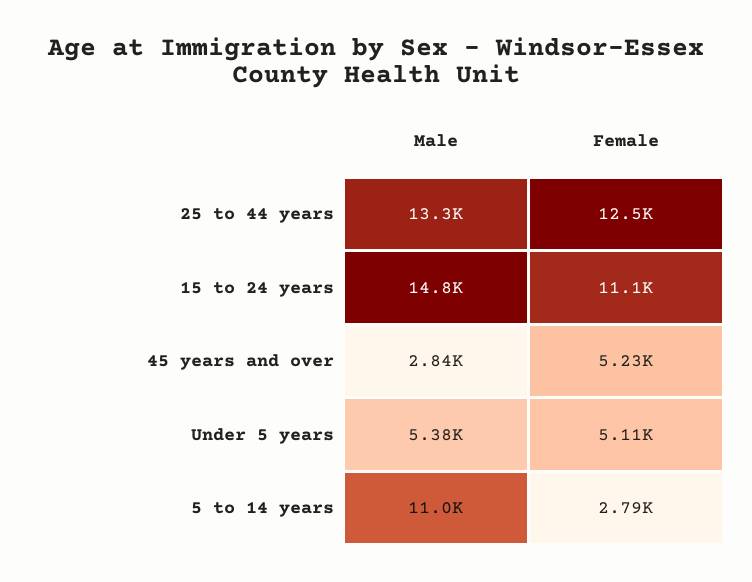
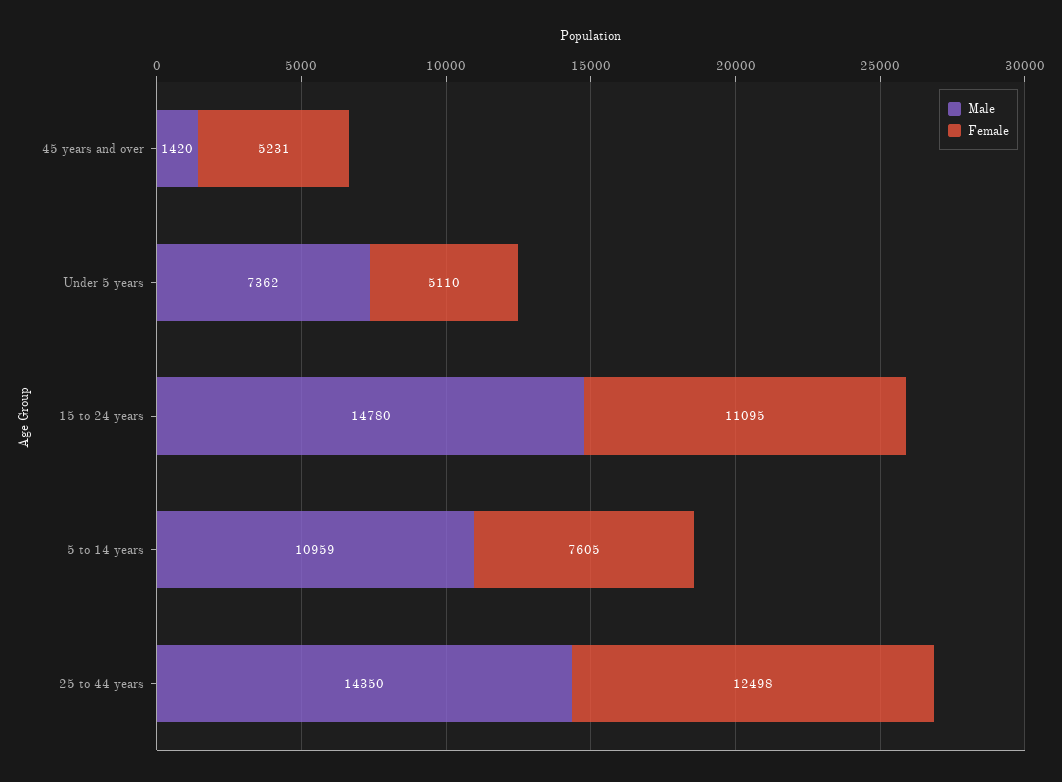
  {
    "Male": {
-     "25 to 44 years": 13300,
+     "25 to 44 years": 14350,
      "15 to 24 years": 14780,
-     "45 years and over": 2840,
+     "45 years and over": 1420,
-     "Under 5 years": 5380,
+     "Under 5 years": 7362,
      "5 to 14 years": 10959
    },
    "Female": {
      "25 to 44 years": 12498,
      "15 to 24 years": 11095,
      "45 years and over": 5231,
      "Under 5 years": 5110,
-     "5 to 14 years": 2790
+     "5 to 14 years": 7605
    }
  }

